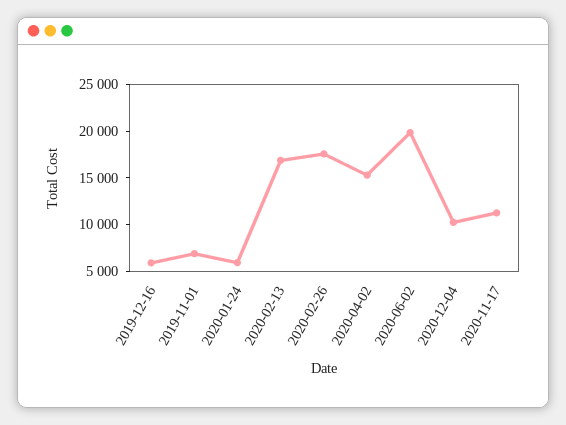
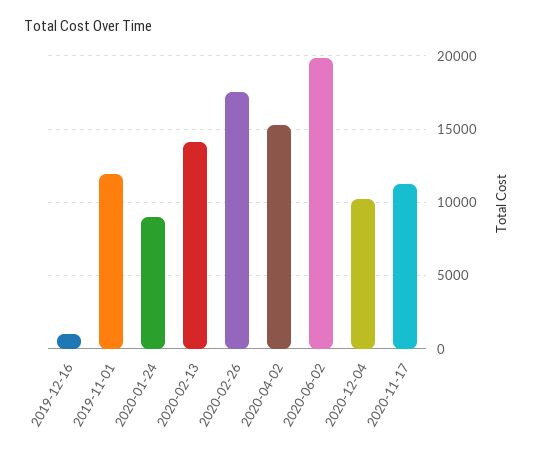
  {
-   "2019-12-16": 6000,
+   "2019-12-16": 1000,
-   "2019-11-01": 7000,
+   "2019-11-01": 12000,
-   "2020-01-24": 6000,
+   "2020-01-24": 9000,
-   "2020-02-13": 17000,
+   "2020-02-13": 14000,
    "2020-02-26": 17500,
    "2020-04-02": 15500,
    "2020-06-02": 20000,
    "2020-12-04": 10000,
    "2020-11-17": 11500
  }

